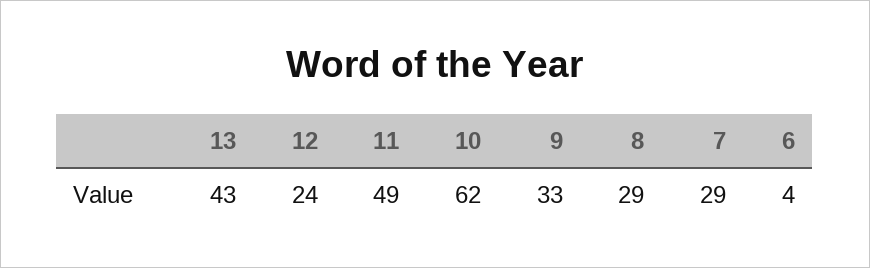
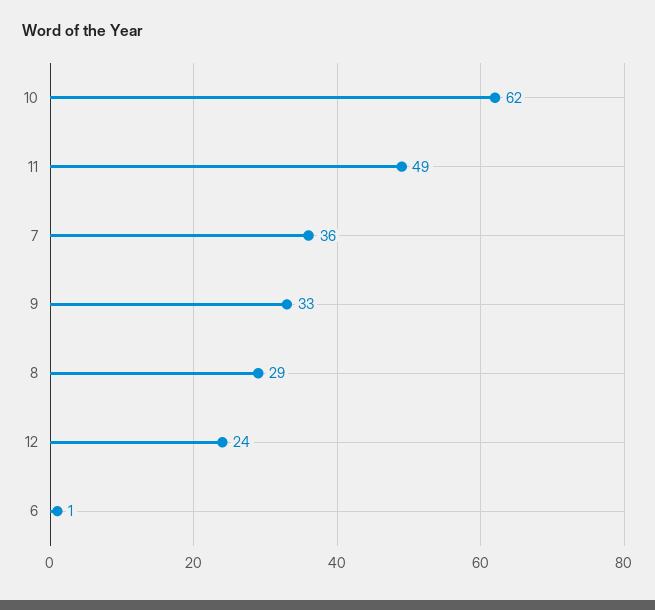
  {
-   "13": 43,
    "12": 24,
    "11": 49,
    "10": 62,
    "9": 33,
    "8": 29,
-   "7": 29,
+   "7": 36,
-   "6": 4
+   "6": 1
  }

